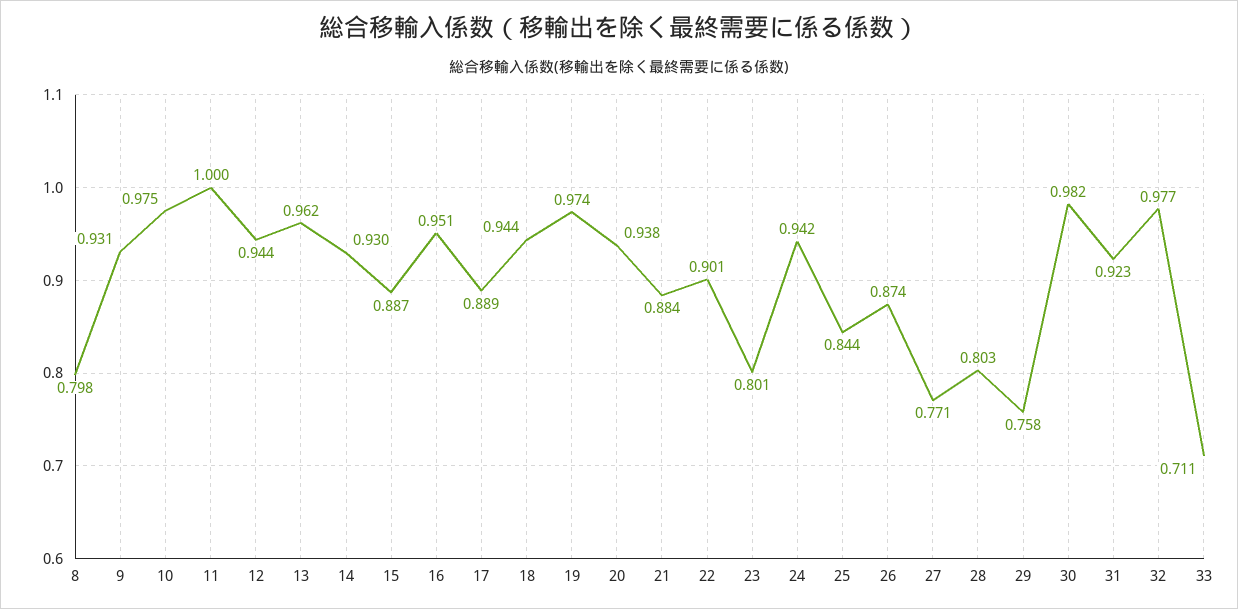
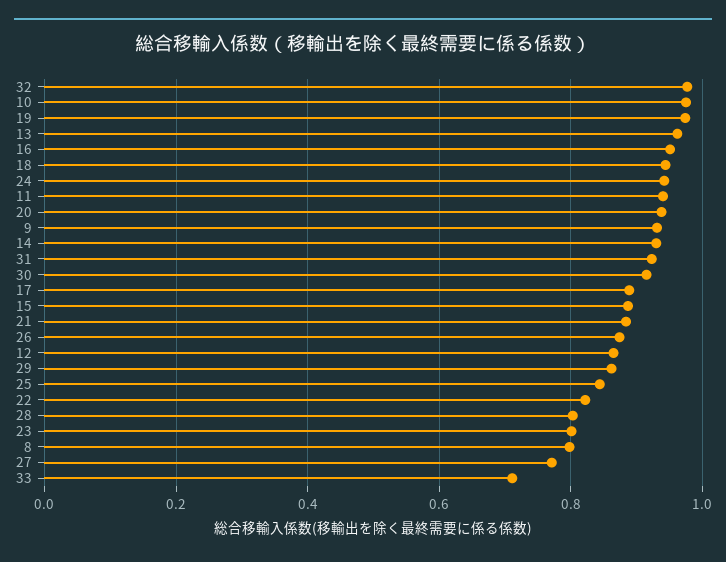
  {
    "8": 0.798,
    "9": 0.931,
    "10": 0.975,
-   "11": 1,
+   "11": 0.94,
-   "12": 0.944,
+   "12": 0.86,
    "13": 0.962,
    "14": 0.93,
    "15": 0.887,
    "16": 0.951,
    "17": 0.889,
    "18": 0.944,
    "19": 0.974,
    "20": 0.938,
    "21": 0.884,
-   "22": 0.901,
+   "22": 0.82,
    "23": 0.801,
    "24": 0.942,
    "25": 0.844,
    "26": 0.874,
    "27": 0.771,
    "28": 0.803,
-   "29": 0.758,
+   "29": 0.86,
-   "30": 0.982,
+   "30": 0.92,
    "31": 0.923,
    "32": 0.977,
    "33": 0.711
  }

